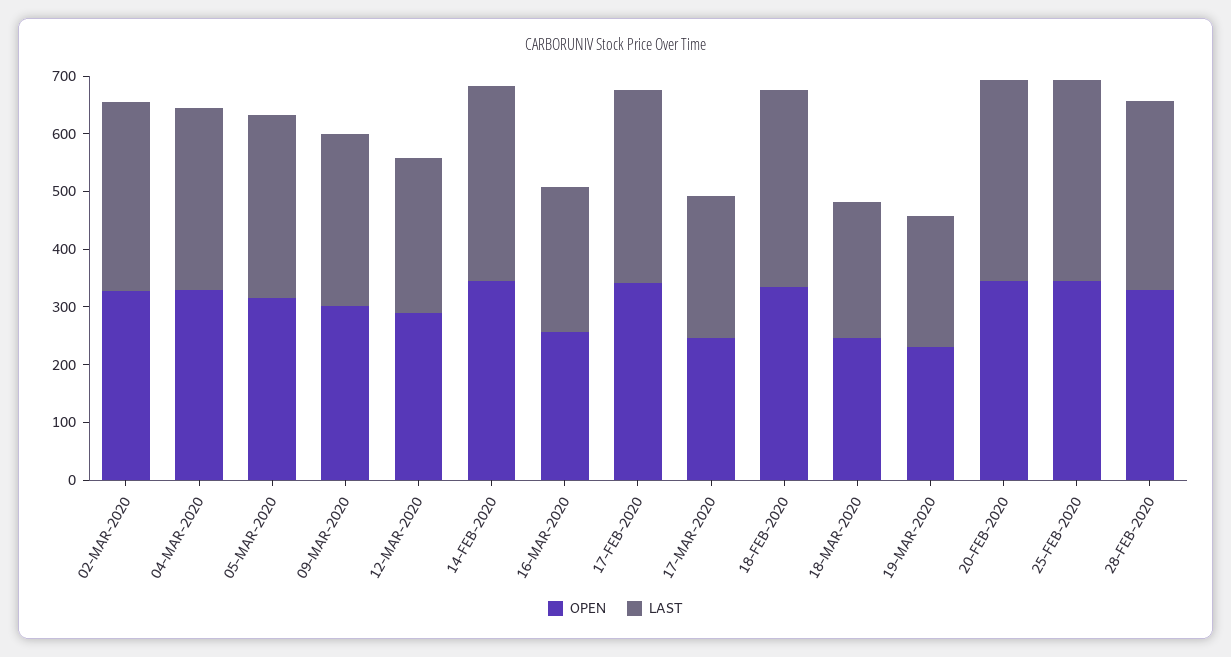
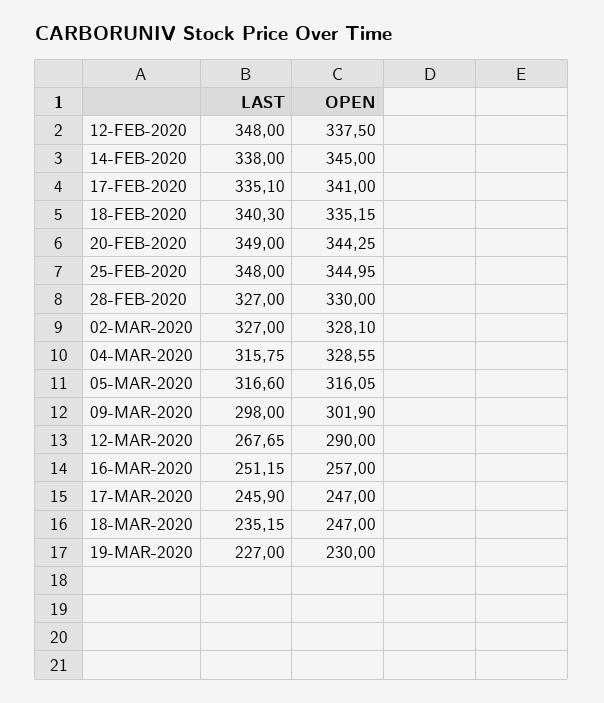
  {
    "OPEN": {
      "02-MAR-2020": 328.1,
      "04-MAR-2020": 328.55,
      "05-MAR-2020": 316.05,
      "09-MAR-2020": 301.9,
      "12-MAR-2020": 290,
      "14-FEB-2020": 345,
      "16-MAR-2020": 257,
      "17-FEB-2020": 341,
      "17-MAR-2020": 247,
      "18-FEB-2020": 335.15,
      "18-MAR-2020": 247,
      "19-MAR-2020": 230,
      "20-FEB-2020": 344.25,
      "25-FEB-2020": 344.95,
-     "28-FEB-2020": 330
+     "28-FEB-2020": 330,
+     "12-FEB-2020": 337.5
    },
    "LAST": {
      "02-MAR-2020": 327,
      "04-MAR-2020": 315.75,
      "05-MAR-2020": 316.6,
      "09-MAR-2020": 298,
      "12-MAR-2020": 267.65,
      "14-FEB-2020": 338,
      "16-MAR-2020": 251.15,
      "17-FEB-2020": 335.1,
      "17-MAR-2020": 245.9,
      "18-FEB-2020": 340.3,
      "18-MAR-2020": 235.15,
      "19-MAR-2020": 227,
      "20-FEB-2020": 349,
      "25-FEB-2020": 348,
-     "28-FEB-2020": 327
+     "28-FEB-2020": 327,
+     "12-FEB-2020": 348
    }
  }

